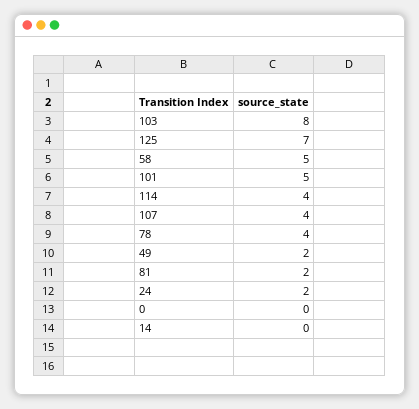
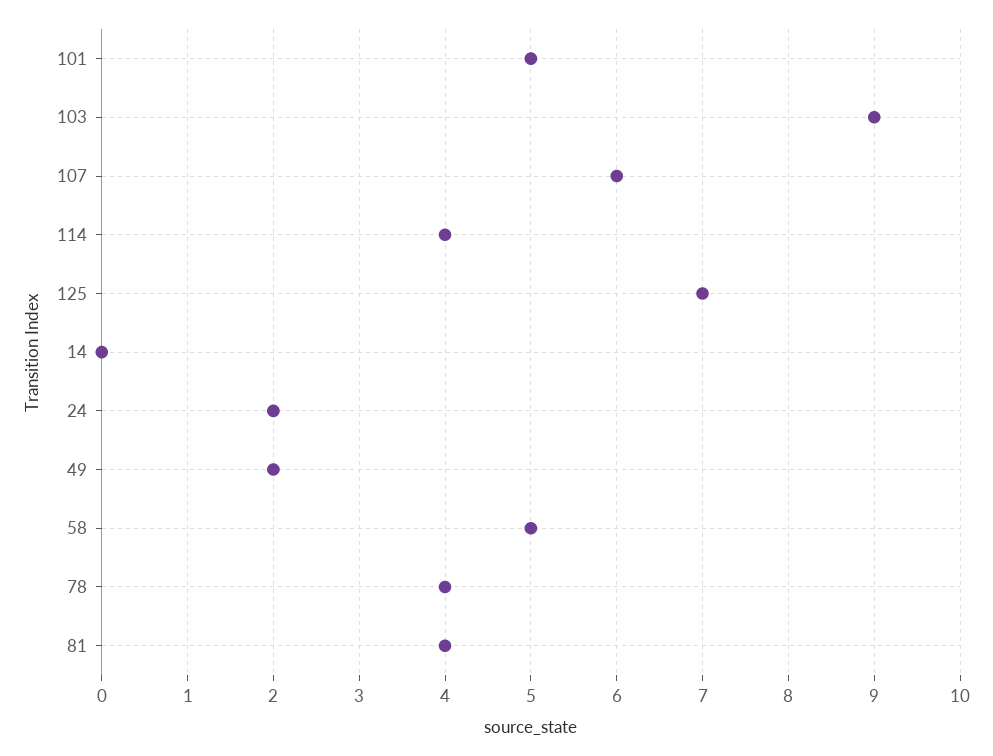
  {
-   "103": 8,
+   "103": 9,
    "125": 7,
    "58": 5,
    "101": 5,
    "114": 4,
-   "107": 4,
+   "107": 6,
    "78": 4,
    "49": 2,
-   "81": 2,
+   "81": 4,
    "24": 2,
-   "0": 0,
    "14": 0
  }

